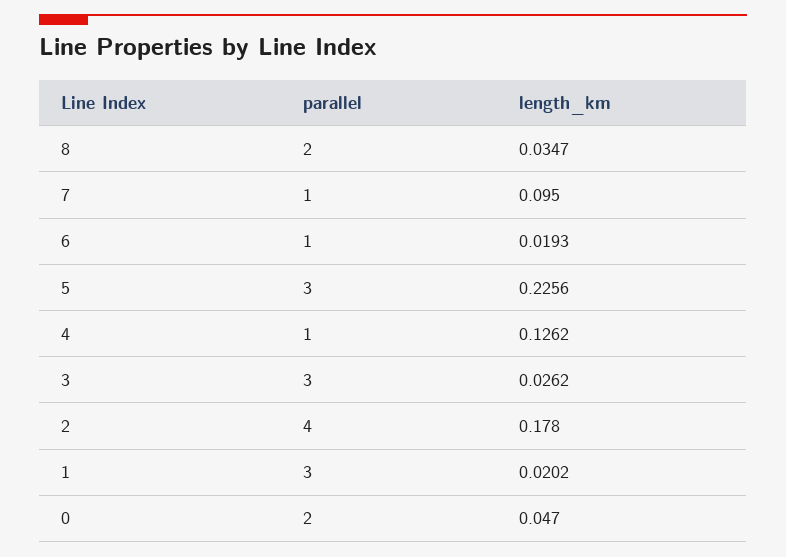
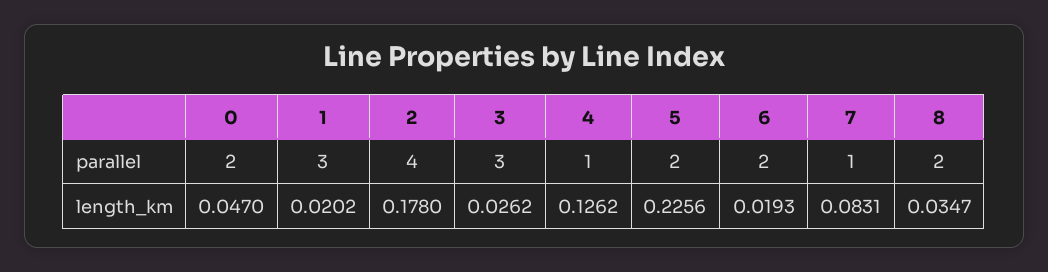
  {
    "parallel": {
      "8": 2,
      "7": 1,
-     "6": 1,
+     "6": 2,
-     "5": 3,
+     "5": 2,
      "4": 1,
      "3": 3,
      "2": 4,
      "1": 3,
      "0": 2
    },
    "length_km": {
      "8": 0.0347,
-     "7": 0.095,
+     "7": 0.0831,
      "6": 0.0193,
      "5": 0.2256,
      "4": 0.1262,
      "3": 0.0262,
      "2": 0.178,
      "1": 0.0202,
      "0": 0.047
    }
  }

